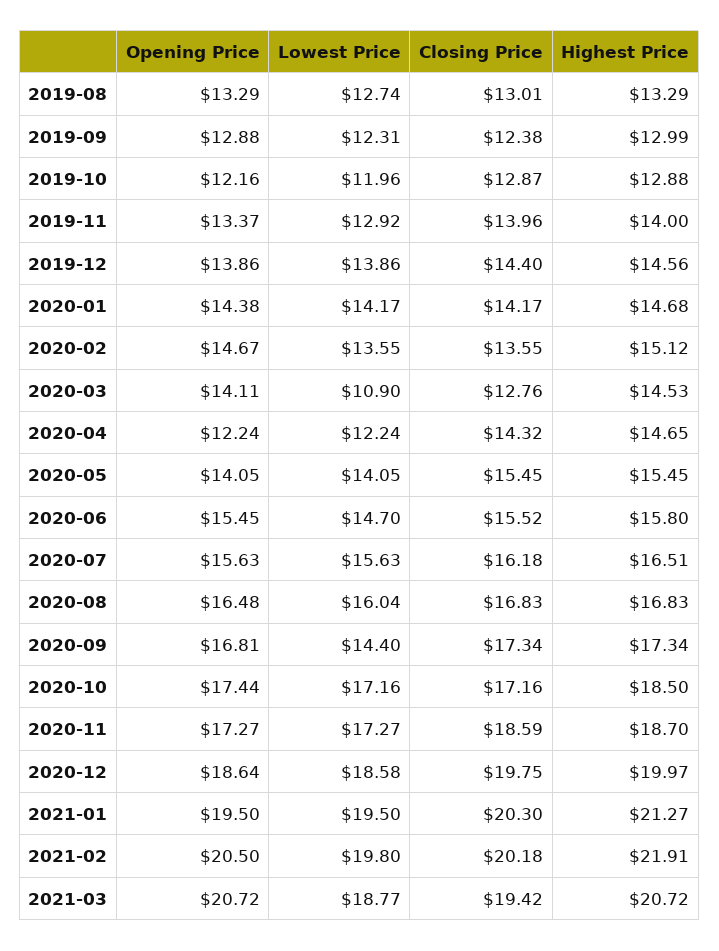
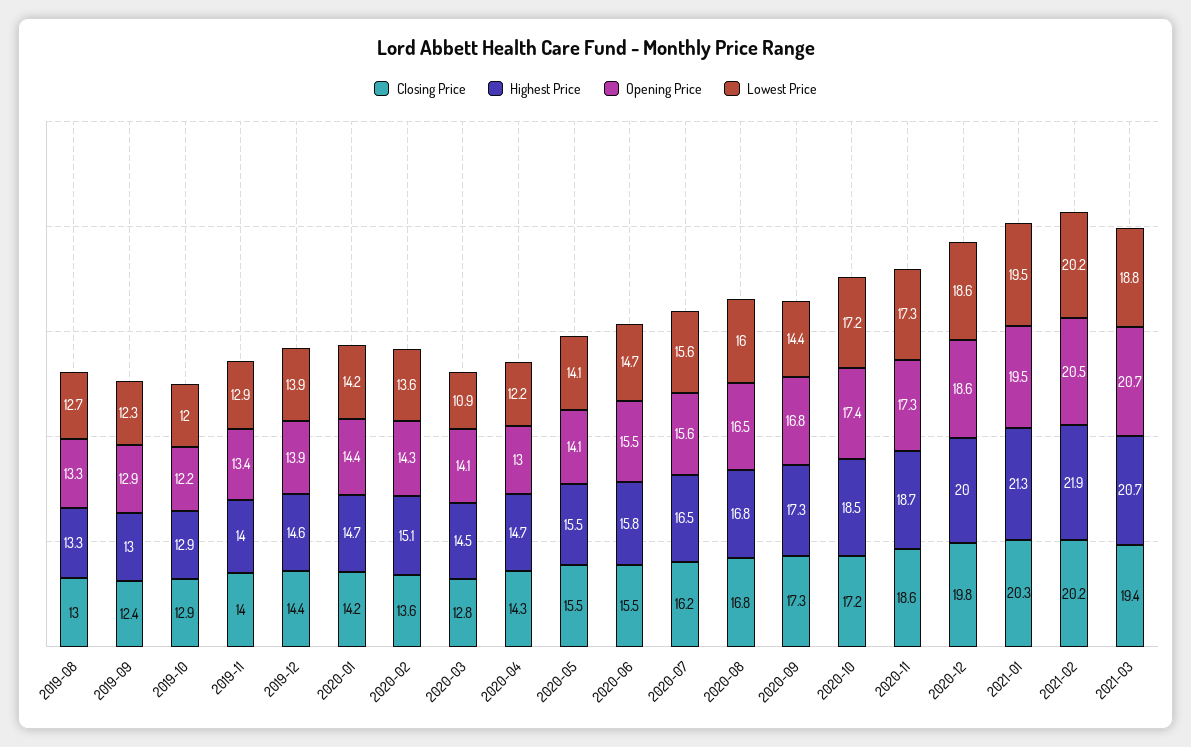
  {
    "Opening Price": {
      "2019-08": 13.29,
      "2019-09": 12.88,
      "2019-10": 12.16,
      "2019-11": 13.37,
      "2019-12": 13.86,
      "2020-01": 14.38,
-     "2020-02": 14.67,
+     "2020-02": 14.3,
      "2020-03": 14.11,
-     "2020-04": 12.24,
+     "2020-04": 13,
      "2020-05": 14.05,
      "2020-06": 15.45,
      "2020-07": 15.63,
      "2020-08": 16.48,
      "2020-09": 16.81,
      "2020-10": 17.44,
      "2020-11": 17.27,
      "2020-12": 18.64,
      "2021-01": 19.5,
      "2021-02": 20.5,
      "2021-03": 20.72
    },
    "Lowest Price": {
      "2019-08": 12.74,
      "2019-09": 12.31,
      "2019-10": 11.96,
      "2019-11": 12.92,
      "2019-12": 13.86,
      "2020-01": 14.17,
      "2020-02": 13.55,
      "2020-03": 10.9,
      "2020-04": 12.24,
      "2020-05": 14.05,
      "2020-06": 14.7,
      "2020-07": 15.63,
      "2020-08": 16.04,
      "2020-09": 14.4,
      "2020-10": 17.16,
      "2020-11": 17.27,
      "2020-12": 18.58,
      "2021-01": 19.5,
-     "2021-02": 19.8,
+     "2021-02": 20.2,
      "2021-03": 18.77
    },
    "Closing Price": {
      "2019-08": 13.01,
      "2019-09": 12.38,
      "2019-10": 12.87,
      "2019-11": 13.96,
      "2019-12": 14.4,
      "2020-01": 14.17,
      "2020-02": 13.55,
      "2020-03": 12.76,
      "2020-04": 14.32,
      "2020-05": 15.45,
      "2020-06": 15.52,
      "2020-07": 16.18,
      "2020-08": 16.83,
      "2020-09": 17.34,
      "2020-10": 17.16,
      "2020-11": 18.59,
      "2020-12": 19.75,
      "2021-01": 20.3,
      "2021-02": 20.18,
      "2021-03": 19.42
    },
    "Highest Price": {
      "2019-08": 13.29,
      "2019-09": 12.99,
      "2019-10": 12.88,
      "2019-11": 14,
      "2019-12": 14.56,
      "2020-01": 14.68,
      "2020-02": 15.12,
      "2020-03": 14.53,
      "2020-04": 14.65,
      "2020-05": 15.45,
      "2020-06": 15.8,
      "2020-07": 16.51,
      "2020-08": 16.83,
      "2020-09": 17.34,
      "2020-10": 18.5,
      "2020-11": 18.7,
      "2020-12": 19.97,
      "2021-01": 21.27,
      "2021-02": 21.91,
      "2021-03": 20.72
    }
  }

